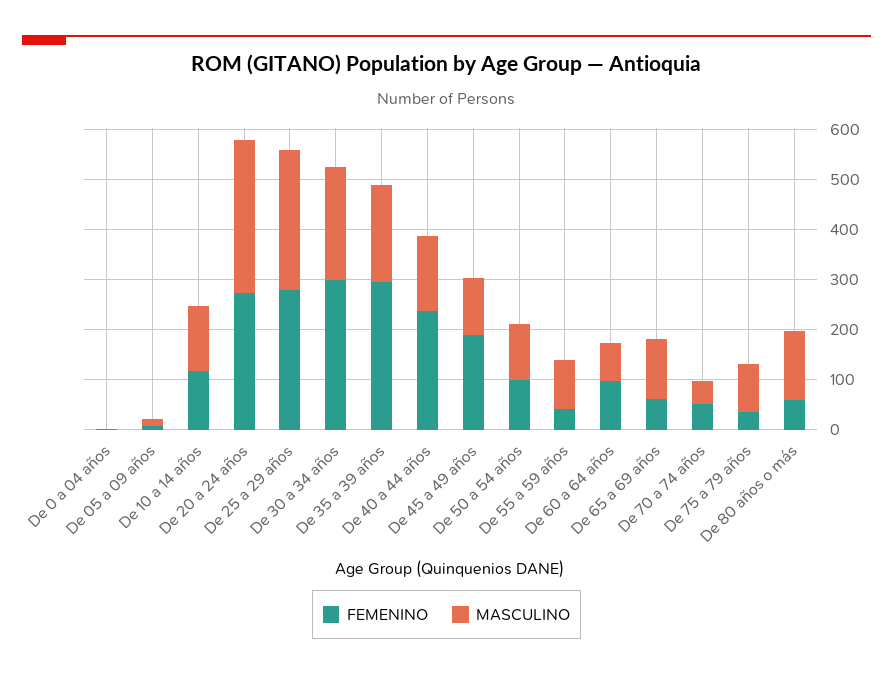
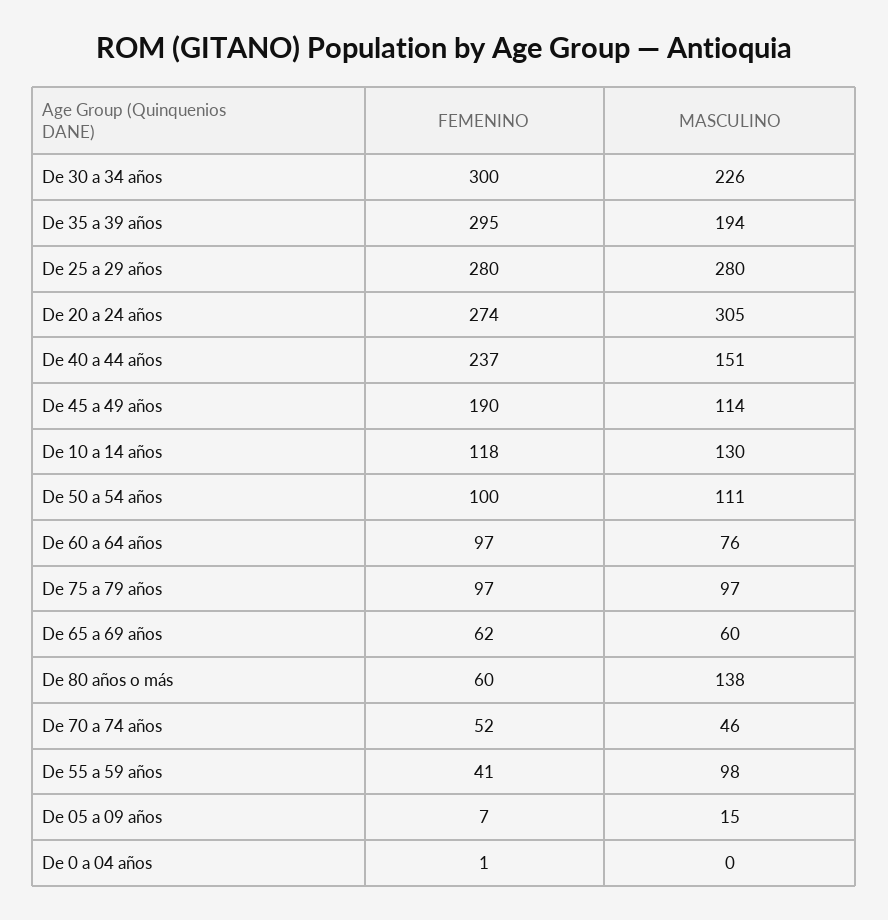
  {
    "FEMENINO": {
      "De 0 a 04 años": 1,
      "De 05 a 09 años": 7,
      "De 10 a 14 años": 118,
      "De 20 a 24 años": 274,
      "De 25 a 29 años": 280,
      "De 30 a 34 años": 300,
      "De 35 a 39 años": 295,
      "De 40 a 44 años": 237,
      "De 45 a 49 años": 190,
      "De 50 a 54 años": 100,
      "De 55 a 59 años": 41,
      "De 60 a 64 años": 97,
      "De 65 a 69 años": 62,
      "De 70 a 74 años": 52,
-     "De 75 a 79 años": 40,
+     "De 75 a 79 años": 97,
      "De 80 años o más": 60
    },
    "MASCULINO": {
      "De 0 a 04 años": 0,
      "De 05 a 09 años": 15,
      "De 10 a 14 años": 130,
      "De 20 a 24 años": 305,
      "De 25 a 29 años": 280,
      "De 30 a 34 años": 226,
      "De 35 a 39 años": 194,
      "De 40 a 44 años": 151,
      "De 45 a 49 años": 114,
      "De 50 a 54 años": 111,
      "De 55 a 59 años": 98,
      "De 60 a 64 años": 76,
-     "De 65 a 69 años": 120,
+     "De 65 a 69 años": 60,
      "De 70 a 74 años": 46,
      "De 75 a 79 años": 97,
      "De 80 años o más": 138
    }
  }

